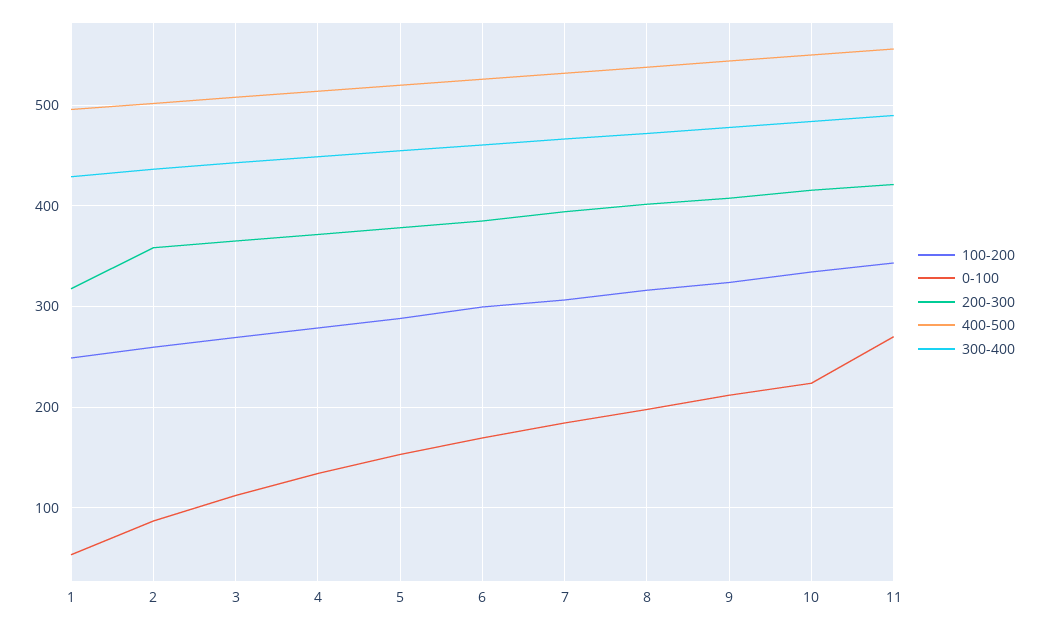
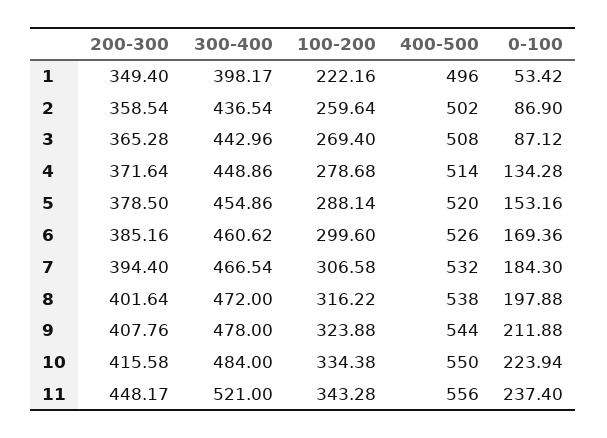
  {
    "100-200": {
-     "1": 250,
+     "1": 222.16,
      "2": 259.64,
      "3": 269.4,
      "4": 278.68,
      "5": 288.14,
      "6": 299.6,
      "7": 306.58,
      "8": 316.22,
      "9": 323.88,
      "10": 334.38,
      "11": 343.28
    },
    "0-100": {
      "1": 53.42,
      "2": 86.9,
-     "3": 110,
+     "3": 87.12,
      "4": 134.28,
      "5": 153.16,
      "6": 169.36,
      "7": 184.3,
      "8": 197.88,
      "9": 211.88,
      "10": 223.94,
-     "11": 270
+     "11": 237.4
    },
    "200-300": {
-     "1": 320,
+     "1": 349.4,
      "2": 358.54,
      "3": 365.28,
      "4": 371.64,
      "5": 378.5,
      "6": 385.16,
      "7": 394.4,
      "8": 401.64,
      "9": 407.76,
      "10": 415.58,
-     "11": 420
+     "11": 448.17
    },
    "400-500": {
      "1": 496,
      "2": 502,
      "3": 508,
      "4": 514,
      "5": 520,
      "6": 526,
      "7": 532,
      "8": 538,
      "9": 544,
      "10": 550,
      "11": 556
    },
    "300-400": {
-     "1": 430,
+     "1": 398.17,
      "2": 436.54,
      "3": 442.96,
      "4": 448.86,
      "5": 454.86,
      "6": 460.62,
      "7": 466.54,
      "8": 472,
      "9": 478,
      "10": 484,
-     "11": 490
+     "11": 521
    }
  }

